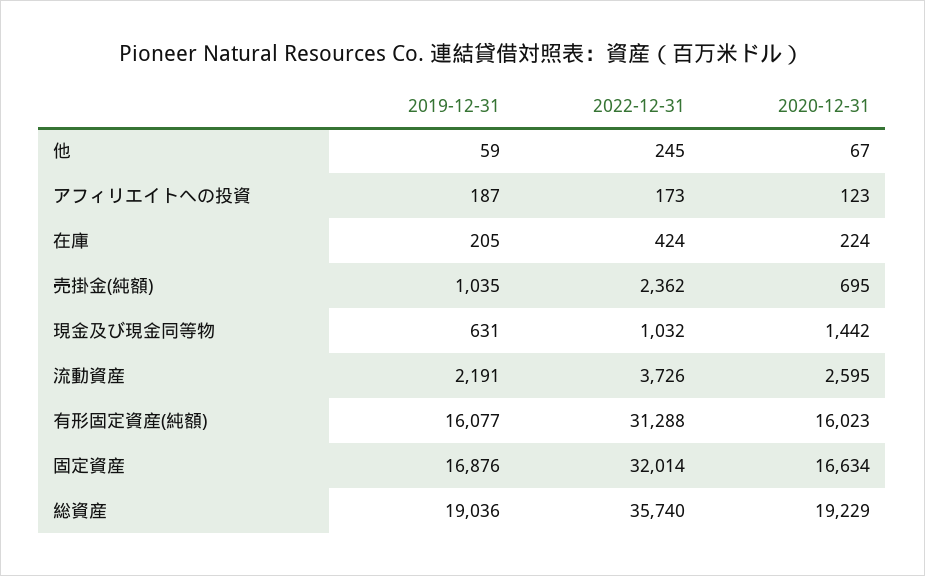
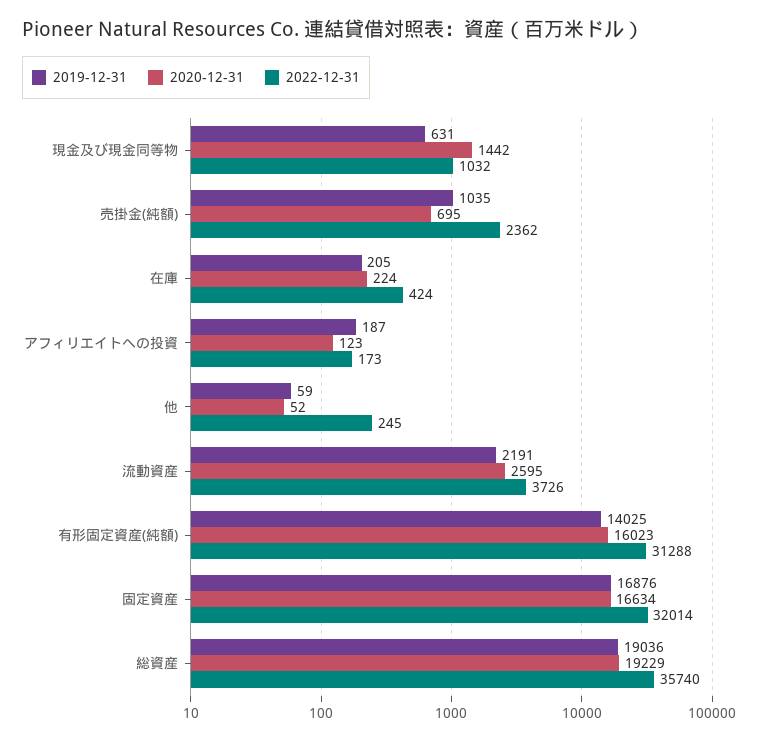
  {
    "2019-12-31": {
      "他": 59,
      "アフィリエイトへの投資": 187,
      "在庫": 205,
      "売掛金(純額)": 1035,
      "現金及び現金同等物": 631,
      "流動資産": 2191,
-     "有形固定資産(純額)": 16077,
+     "有形固定資産(純額)": 14025,
      "固定資産": 16876,
      "総資産": 19036
    },
    "2022-12-31": {
      "他": 245,
      "アフィリエイトへの投資": 173,
      "在庫": 424,
      "売掛金(純額)": 2362,
      "現金及び現金同等物": 1032,
      "流動資産": 3726,
      "有形固定資産(純額)": 31288,
      "固定資産": 32014,
      "総資産": 35740
    },
    "2020-12-31": {
-     "他": 67,
+     "他": 52,
      "アフィリエイトへの投資": 123,
      "在庫": 224,
      "売掛金(純額)": 695,
      "現金及び現金同等物": 1442,
      "流動資産": 2595,
      "有形固定資産(純額)": 16023,
      "固定資産": 16634,
      "総資産": 19229
    }
  }

